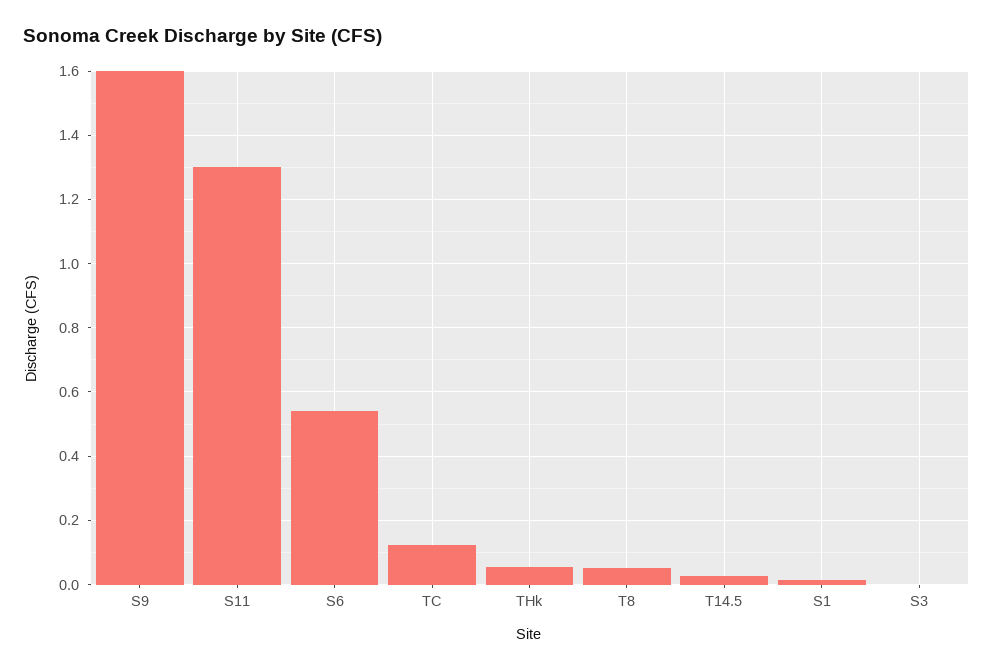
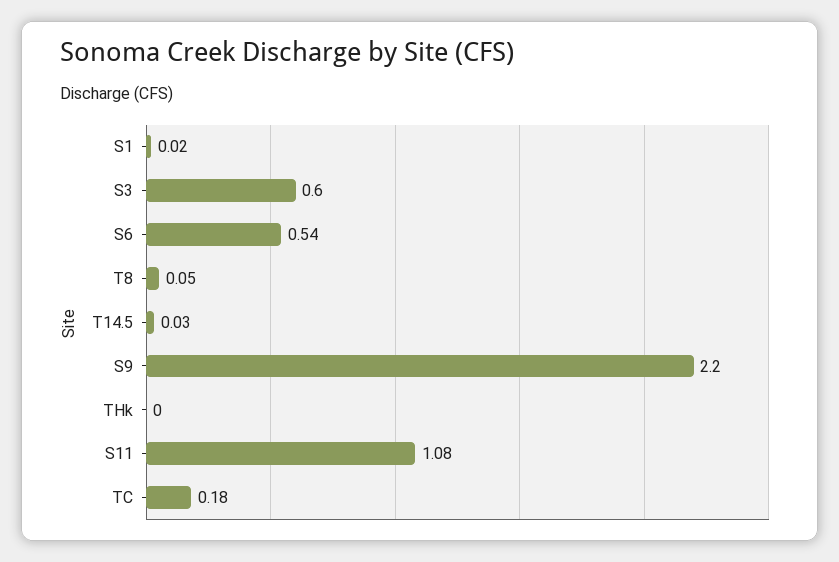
  {
-   "S9": 1.6,
+   "S9": 2.2,
-   "S11": 1.3,
+   "S11": 1.08,
    "S6": 0.54,
-   "TC": 0.12,
+   "TC": 0.18,
-   "THk": 0.06,
+   "THk": 0,
    "T8": 0.05,
    "T14.5": 0.03,
    "S1": 0.02,
-   "S3": 0
+   "S3": 0.6
  }

